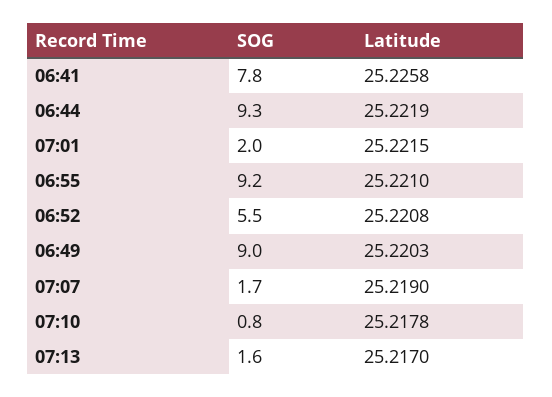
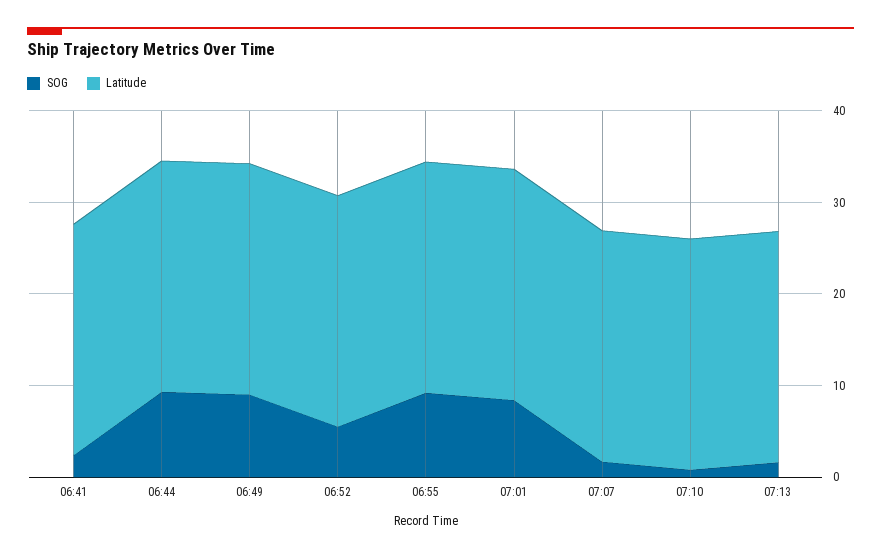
  {
    "SOG": {
-     "06:41": 7.8,
+     "06:41": 2,
      "06:44": 9.3,
-     "07:01": 2,
+     "07:01": 8,
      "06:55": 9.2,
      "06:52": 5.5,
      "06:49": 9,
      "07:07": 1.7,
      "07:10": 0.8,
      "07:13": 1.6
    },
    "Latitude": {
      "06:41": 25.2258,
      "06:44": 25.2219,
      "07:01": 25.2215,
      "06:55": 25.221,
      "06:52": 25.2208,
      "06:49": 25.2203,
      "07:07": 25.219,
      "07:10": 25.2178,
      "07:13": 25.217
    }
  }

